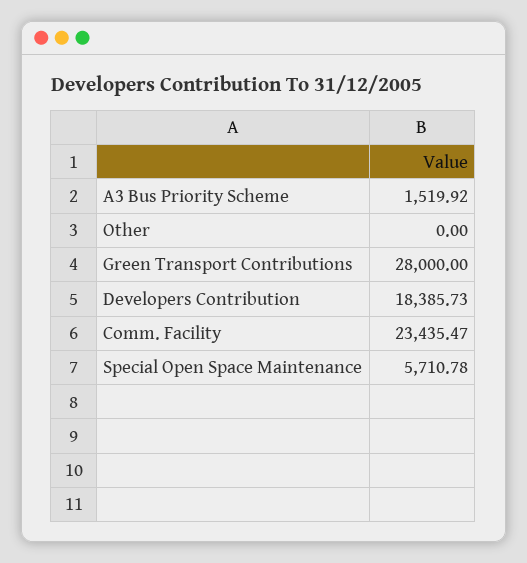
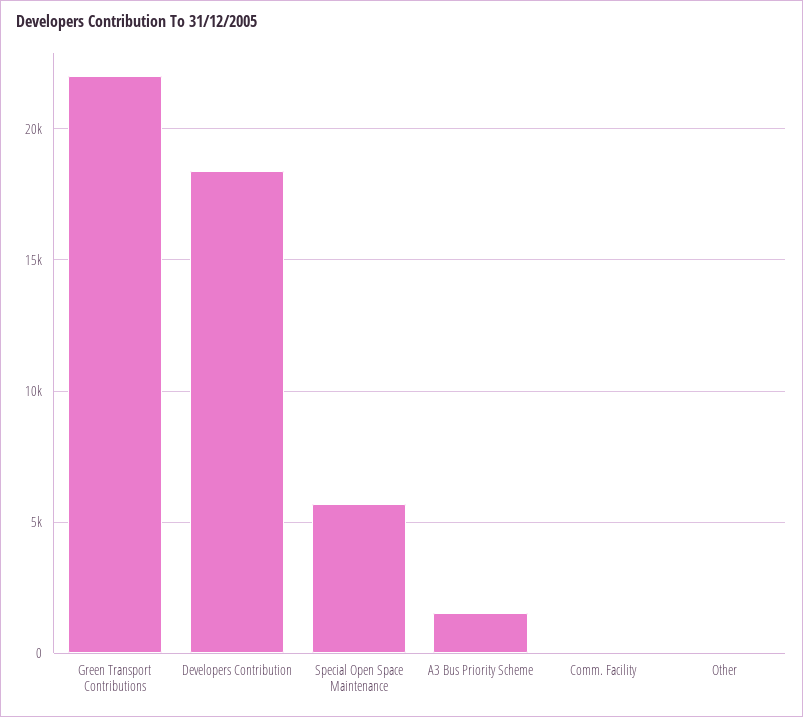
  {
    "A3 Bus Priority Scheme": 1519.92,
    "Other": 0,
-   "Green Transport Contributions": 28000,
+   "Green Transport Contributions": 22000,
    "Developers Contribution": 18385.73,
-   "Comm. Facility": 23435.47,
+   "Comm. Facility": 0,
    "Special Open Space Maintenance": 5710.78
  }

